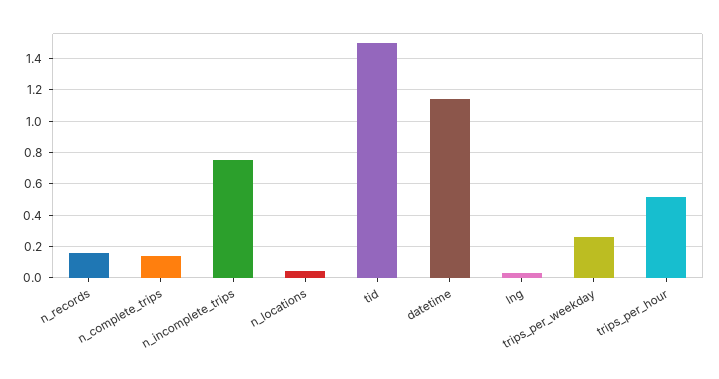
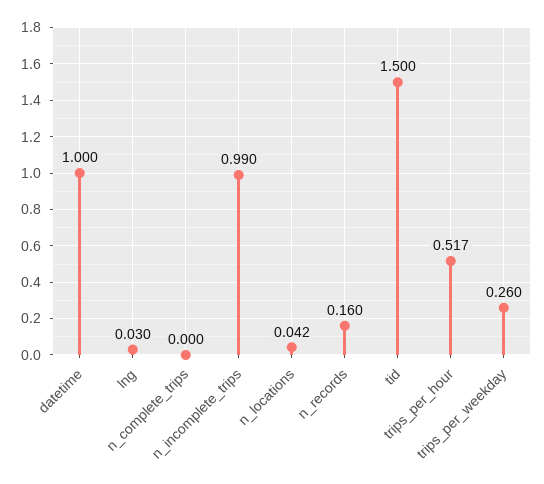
  {
    "n_records": 0.16,
-   "n_complete_trips": 0.15,
+   "n_complete_trips": 0,
-   "n_incomplete_trips": 0.75,
+   "n_incomplete_trips": 0.99,
    "n_locations": 0.042,
    "tid": 1.5,
-   "datetime": 1.15,
+   "datetime": 1,
    "lng": 0.03,
    "trips_per_weekday": 0.26,
    "trips_per_hour": 0.517
  }

